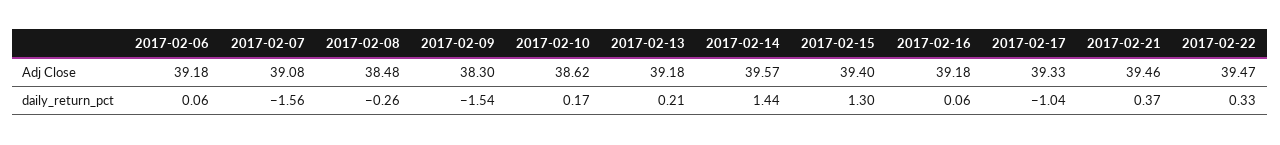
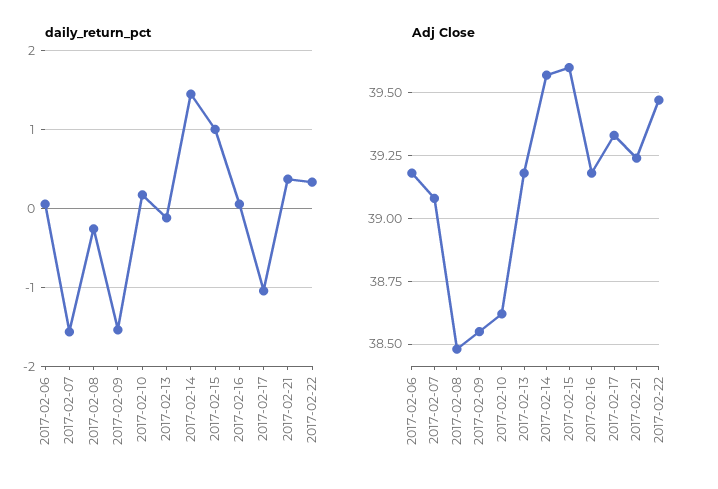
  {
    "Adj Close": {
      "2017-02-06": 39.18,
      "2017-02-07": 39.08,
      "2017-02-08": 38.48,
-     "2017-02-09": 38.3,
+     "2017-02-09": 38.55,
      "2017-02-10": 38.62,
      "2017-02-13": 39.18,
      "2017-02-14": 39.57,
-     "2017-02-15": 39.4,
+     "2017-02-15": 39.6,
      "2017-02-16": 39.18,
      "2017-02-17": 39.33,
-     "2017-02-21": 39.46,
+     "2017-02-21": 39.25,
      "2017-02-22": 39.47
    },
    "daily_return_pct": {
      "2017-02-06": 0.06,
      "2017-02-07": -1.56,
      "2017-02-08": -0.26,
      "2017-02-09": -1.54,
      "2017-02-10": 0.17,
-     "2017-02-13": 0.21,
+     "2017-02-13": -0.1,
      "2017-02-14": 1.44,
-     "2017-02-15": 1.3,
+     "2017-02-15": 1,
      "2017-02-16": 0.06,
      "2017-02-17": -1.04,
      "2017-02-21": 0.37,
      "2017-02-22": 0.33
    }
  }

